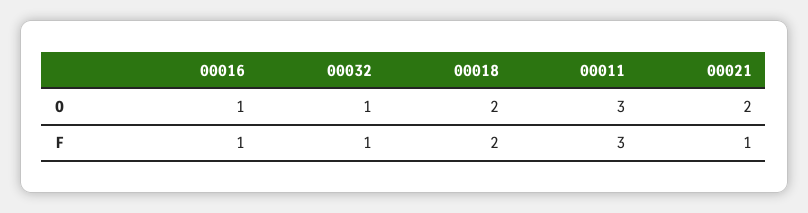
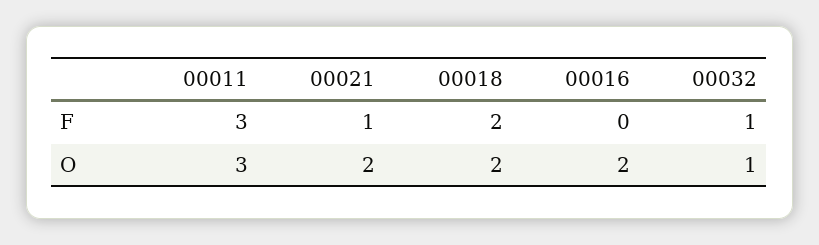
  {
    "00016": {
-     "O": 1,
+     "O": 2,
-     "F": 1
+     "F": 0
    },
    "00032": {
      "O": 1,
      "F": 1
    },
    "00018": {
      "O": 2,
      "F": 2
    },
    "00011": {
      "O": 3,
      "F": 3
    },
    "00021": {
      "O": 2,
      "F": 1
    }
  }

